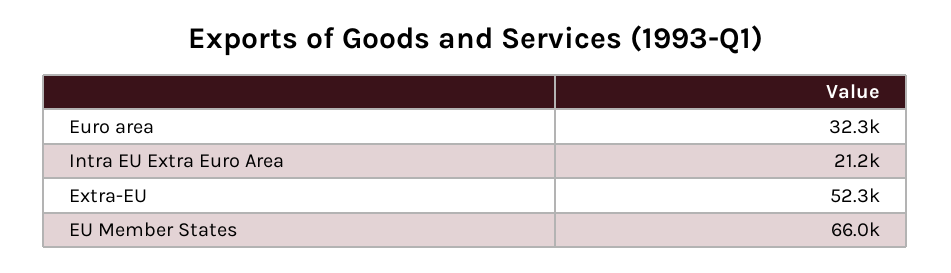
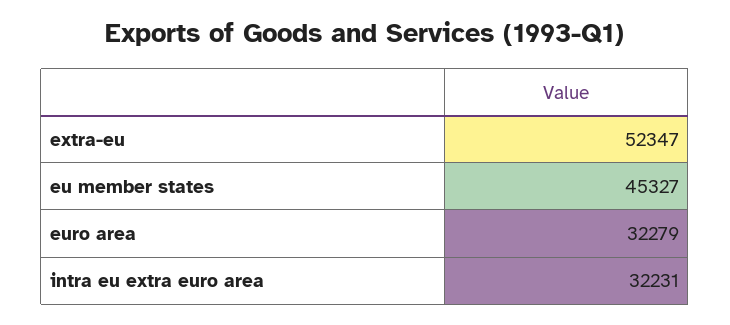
  {
    "Euro area": 32279,
-   "Intra EU Extra Euro Area": 21200,
+   "Intra EU Extra Euro Area": 32231,
    "Extra-EU": 52347,
-   "EU Member States": 66000
+   "EU Member States": 45327
  }

